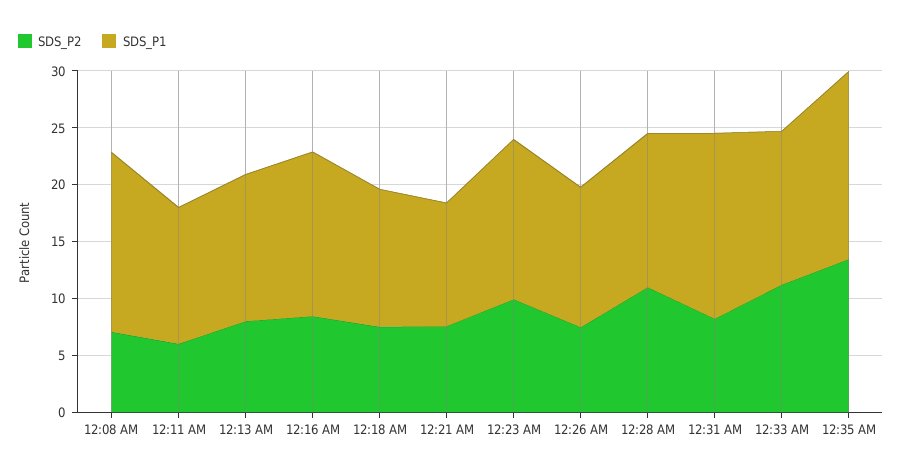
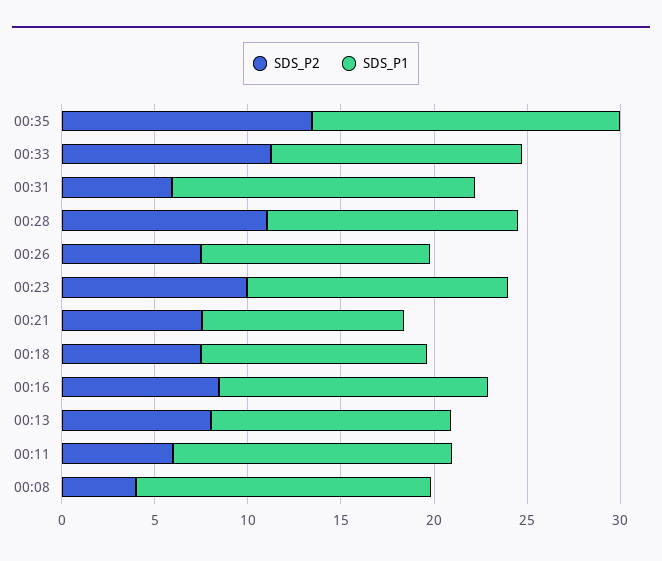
  {
    "SDS_P2": {
-     "12:08 AM": 7,
+     "12:08 AM": 4,
      "12:11 AM": 6,
      "12:13 AM": 8,
      "12:16 AM": 8,
      "12:18 AM": 8,
      "12:21 AM": 8,
      "12:23 AM": 10,
      "12:26 AM": 7,
      "12:28 AM": 11,
-     "12:31 AM": 8,
+     "12:31 AM": 6,
      "12:33 AM": 11,
      "12:35 AM": 13
    },
    "SDS_P1": {
      "12:08 AM": 16,
-     "12:11 AM": 12,
+     "12:11 AM": 15,
      "12:13 AM": 13,
      "12:16 AM": 14,
      "12:18 AM": 12,
      "12:21 AM": 11,
      "12:23 AM": 14,
      "12:26 AM": 12,
      "12:28 AM": 14,
      "12:31 AM": 16,
      "12:33 AM": 13,
      "12:35 AM": 17
    }
  }

